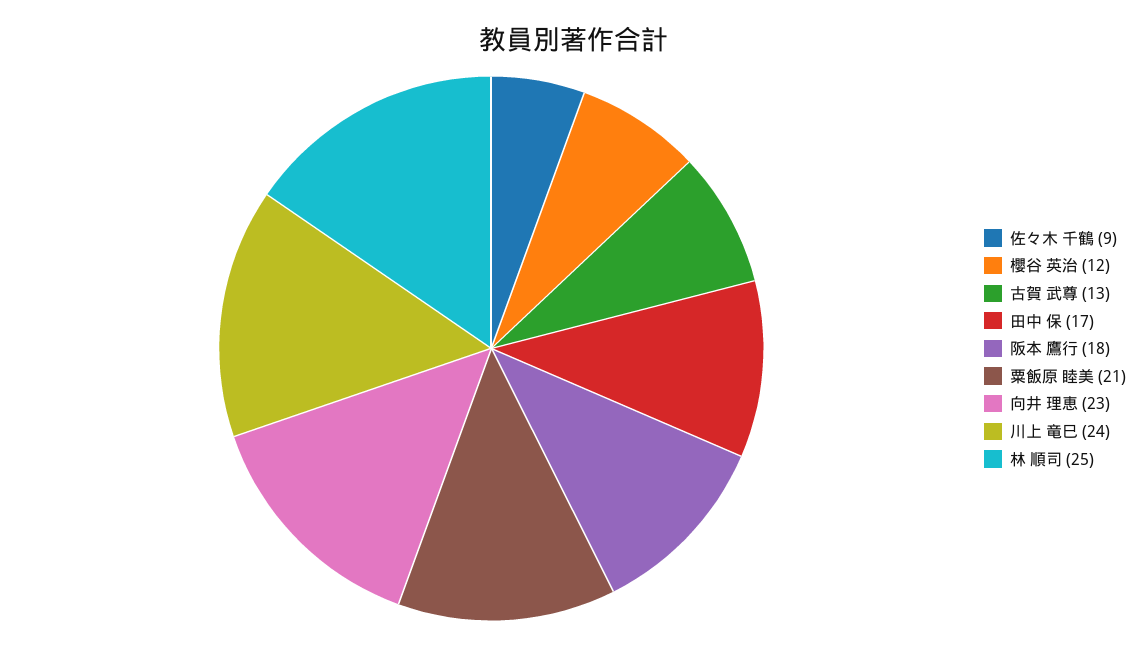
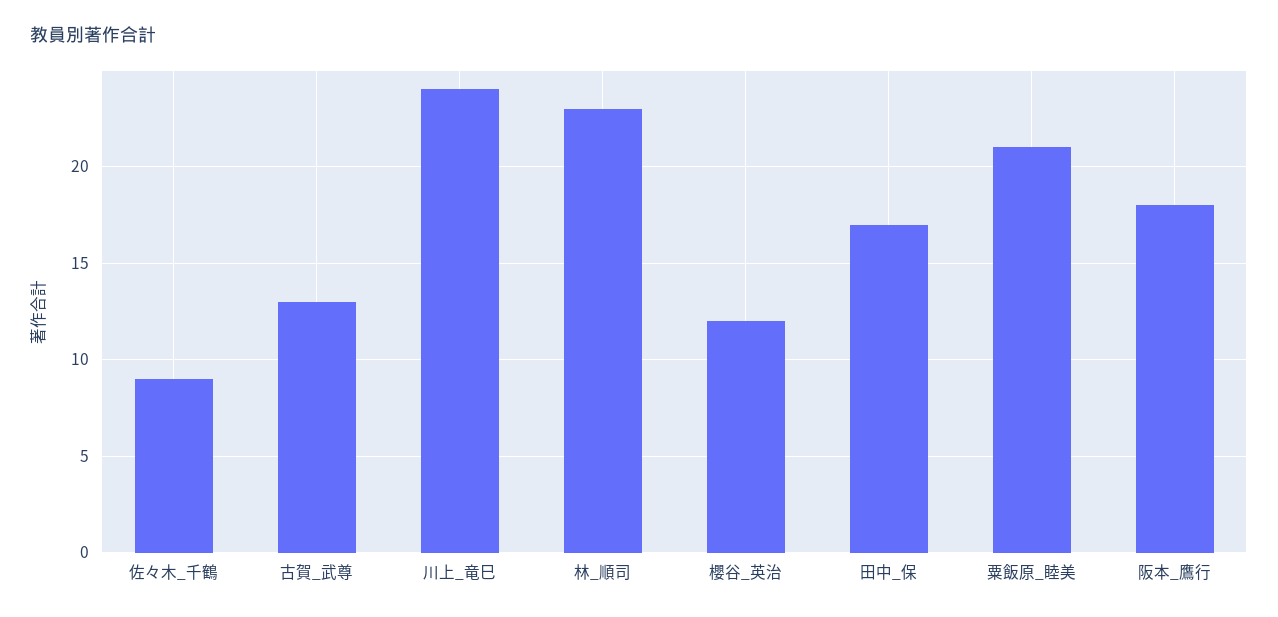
  {
    "佐々木 千鶴": 9,
    "櫻谷 英治": 12,
    "古賀 武尊": 13,
    "田中 保": 17,
    "阪本 鷹行": 18,
    "粟飯原 睦美": 21,
-   "向井 理恵": 23,
    "川上 竜巳": 24,
-   "林 順司": 25
+   "林 順司": 23
  }

